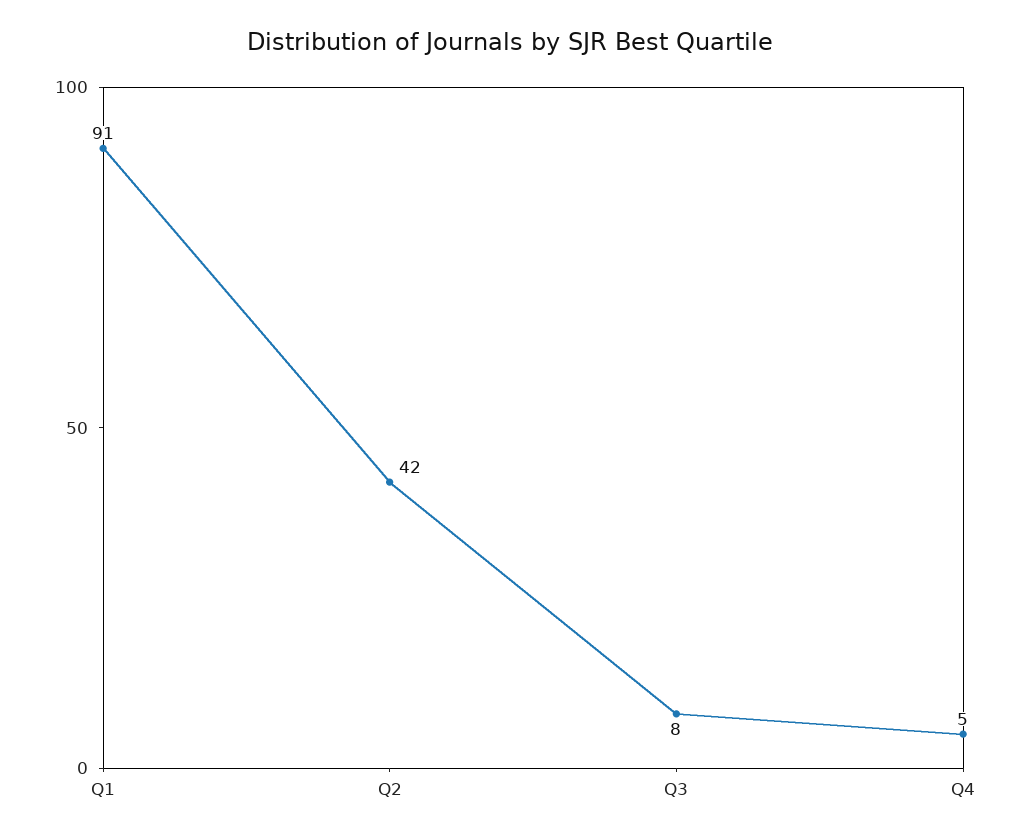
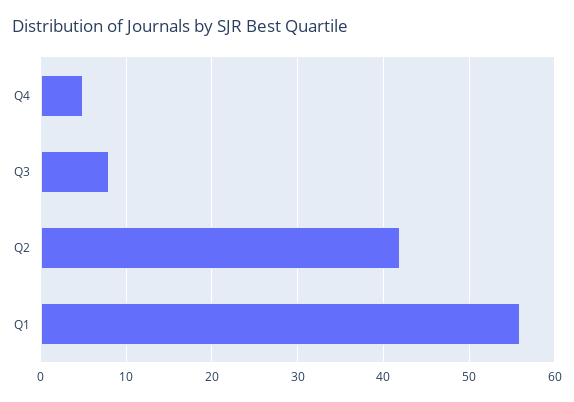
  {
-   "Q1": 91,
+   "Q1": 56,
    "Q2": 42,
    "Q3": 8,
    "Q4": 5
  }

